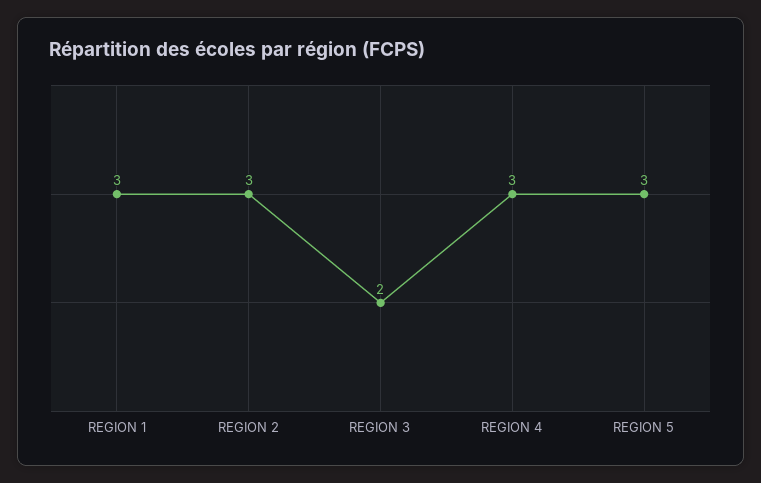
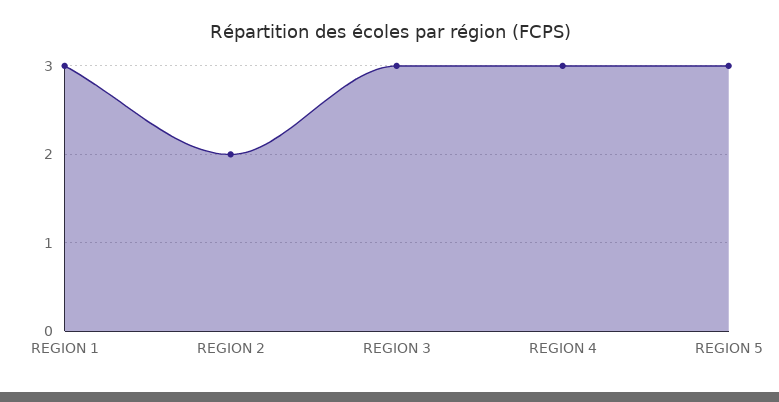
  {
    "REGION 1": 3,
-   "REGION 2": 3,
+   "REGION 2": 2,
-   "REGION 3": 2,
+   "REGION 3": 3,
    "REGION 4": 3,
    "REGION 5": 3
  }

